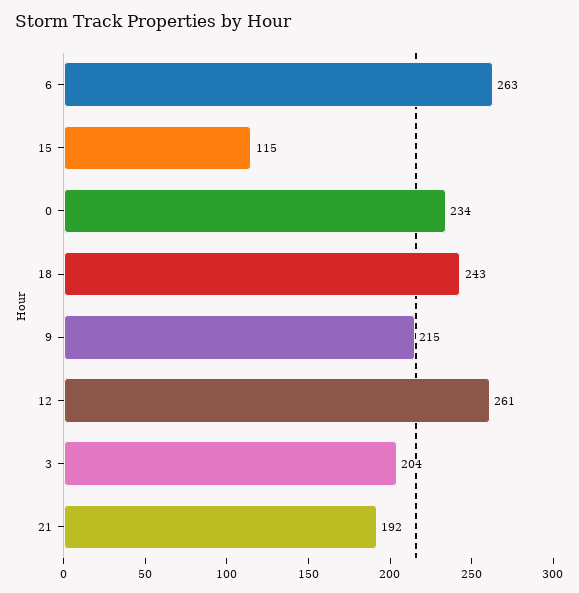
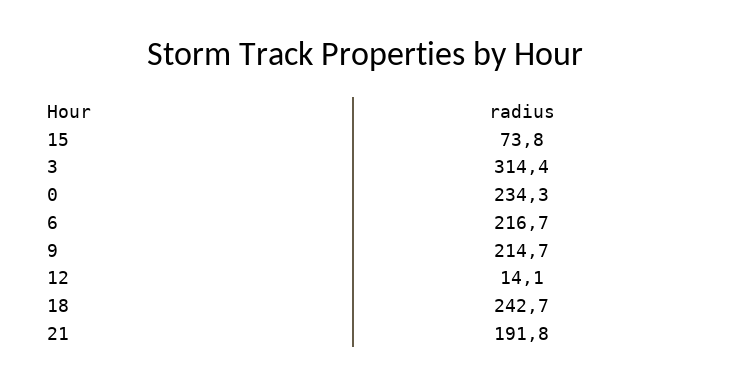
  {
-   "6": 263,
+   "6": 216.7,
-   "15": 115,
+   "15": 73.8,
    "0": 234.3,
    "18": 242.7,
    "9": 214.7,
-   "12": 261,
+   "12": 14.1,
-   "3": 204,
+   "3": 314.4,
    "21": 191.8
  }

